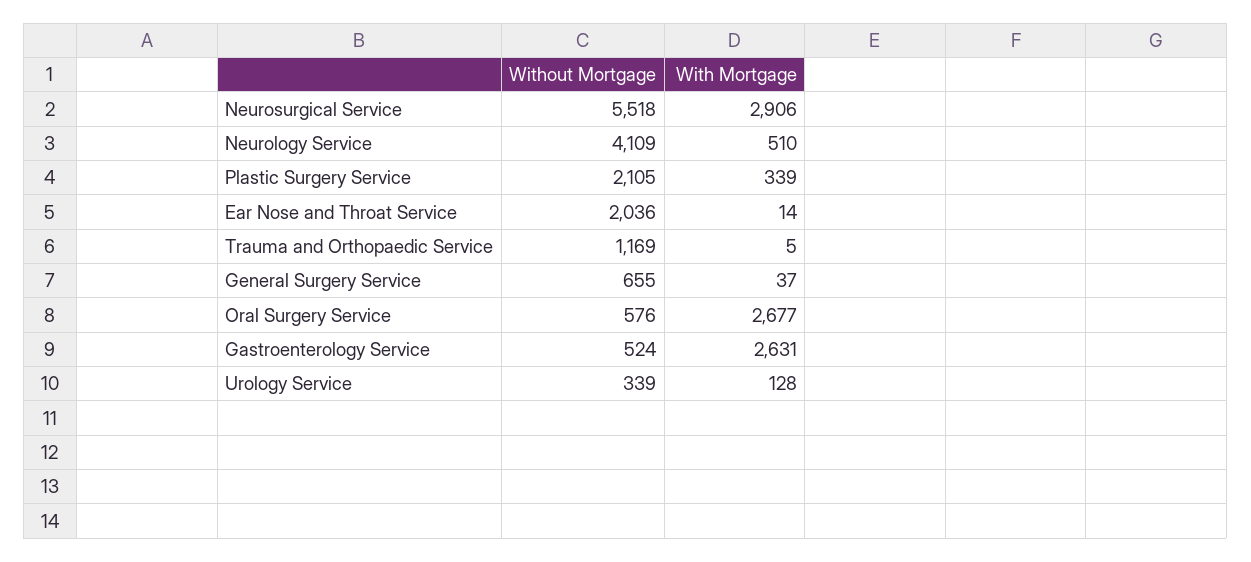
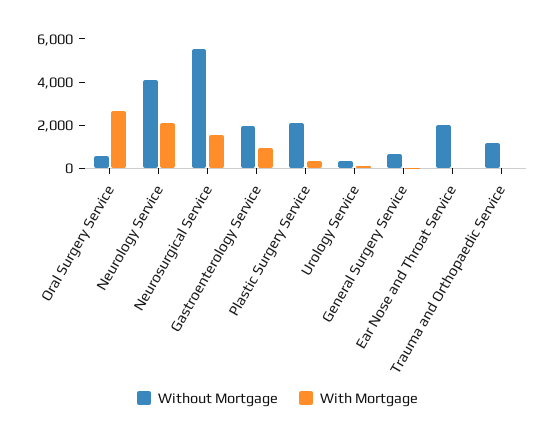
  {
    "Without Mortgage": {
      "Neurosurgical Service": 5518,
      "Neurology Service": 4109,
      "Plastic Surgery Service": 2105,
      "Ear Nose and Throat Service": 2036,
      "Trauma and Orthopaedic Service": 1169,
      "General Surgery Service": 655,
      "Oral Surgery Service": 576,
-     "Gastroenterology Service": 524,
+     "Gastroenterology Service": 2000,
      "Urology Service": 339
    },
    "With Mortgage": {
-     "Neurosurgical Service": 2906,
+     "Neurosurgical Service": 1500,
-     "Neurology Service": 510,
+     "Neurology Service": 2000,
      "Plastic Surgery Service": 339,
      "Ear Nose and Throat Service": 14,
      "Trauma and Orthopaedic Service": 5,
      "General Surgery Service": 37,
      "Oral Surgery Service": 2677,
-     "Gastroenterology Service": 2631,
+     "Gastroenterology Service": 1000,
      "Urology Service": 128
    }
  }

